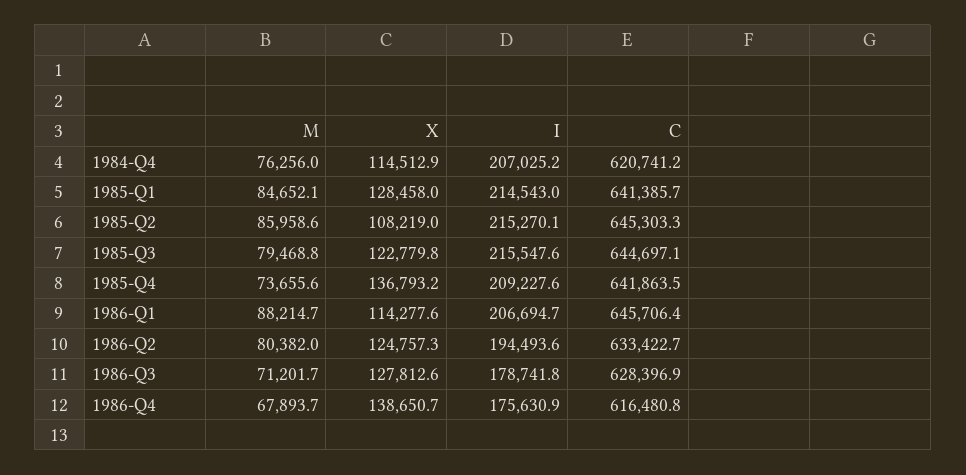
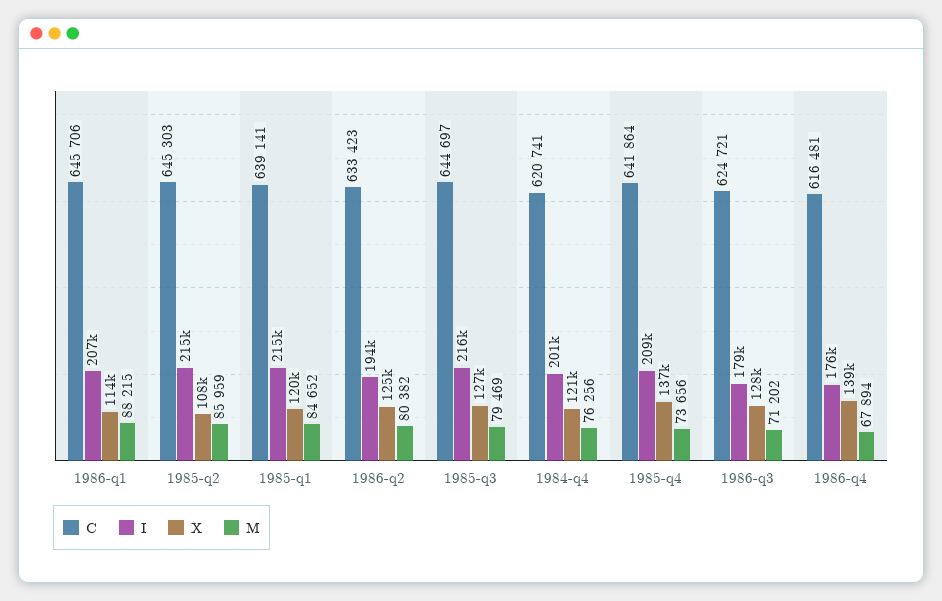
  {
    "M": {
      "1984-Q4": 76256,
      "1985-Q1": 84652.1,
      "1985-Q2": 85958.6,
      "1985-Q3": 79468.8,
      "1985-Q4": 73655.6,
      "1986-Q1": 88214.7,
      "1986-Q2": 80382,
      "1986-Q3": 71201.7,
      "1986-Q4": 67893.7
    },
    "X": {
-     "1984-Q4": 114512.9,
+     "1984-Q4": 121000,
-     "1985-Q1": 128458,
+     "1985-Q1": 120000,
      "1985-Q2": 108219,
-     "1985-Q3": 122779.8,
+     "1985-Q3": 127000,
      "1985-Q4": 136793.2,
      "1986-Q1": 114277.6,
      "1986-Q2": 124757.3,
      "1986-Q3": 127812.6,
      "1986-Q4": 138650.7
    },
    "I": {
-     "1984-Q4": 207025.2,
+     "1984-Q4": 201000,
      "1985-Q1": 214543,
      "1985-Q2": 215270.1,
      "1985-Q3": 215547.6,
      "1985-Q4": 209227.6,
      "1986-Q1": 206694.7,
      "1986-Q2": 194493.6,
      "1986-Q3": 178741.8,
      "1986-Q4": 175630.9
    },
    "C": {
      "1984-Q4": 620741.2,
-     "1985-Q1": 641385.7,
+     "1985-Q1": 639141,
      "1985-Q2": 645303.3,
      "1985-Q3": 644697.1,
      "1985-Q4": 641863.5,
      "1986-Q1": 645706.4,
      "1986-Q2": 633422.7,
-     "1986-Q3": 628396.9,
+     "1986-Q3": 624721,
      "1986-Q4": 616480.8
    }
  }

